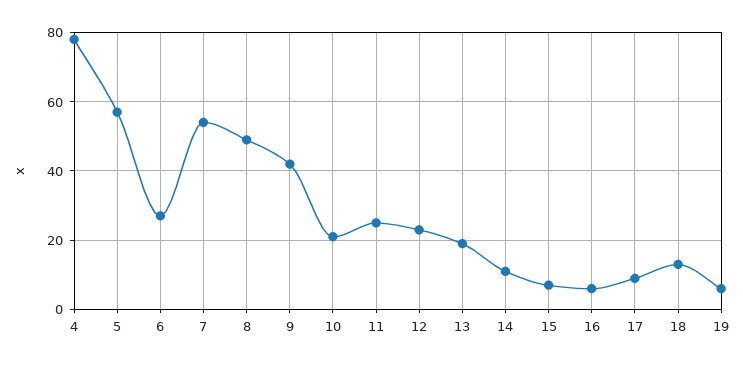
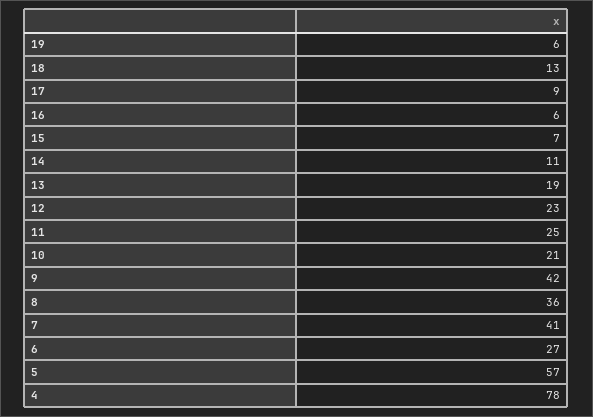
  {
    "4": 78,
    "5": 57,
    "6": 27,
-   "7": 55,
+   "7": 41,
-   "8": 50,
+   "8": 36,
    "9": 42,
    "10": 21,
    "11": 25,
    "12": 23,
    "13": 19,
    "14": 11,
    "15": 7,
    "16": 6,
    "17": 9,
    "18": 13,
    "19": 6
  }

